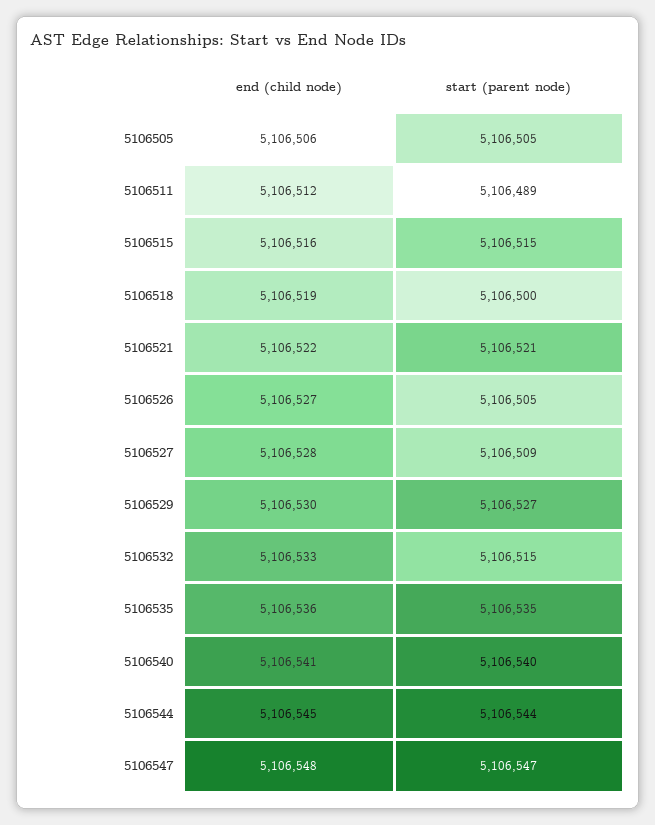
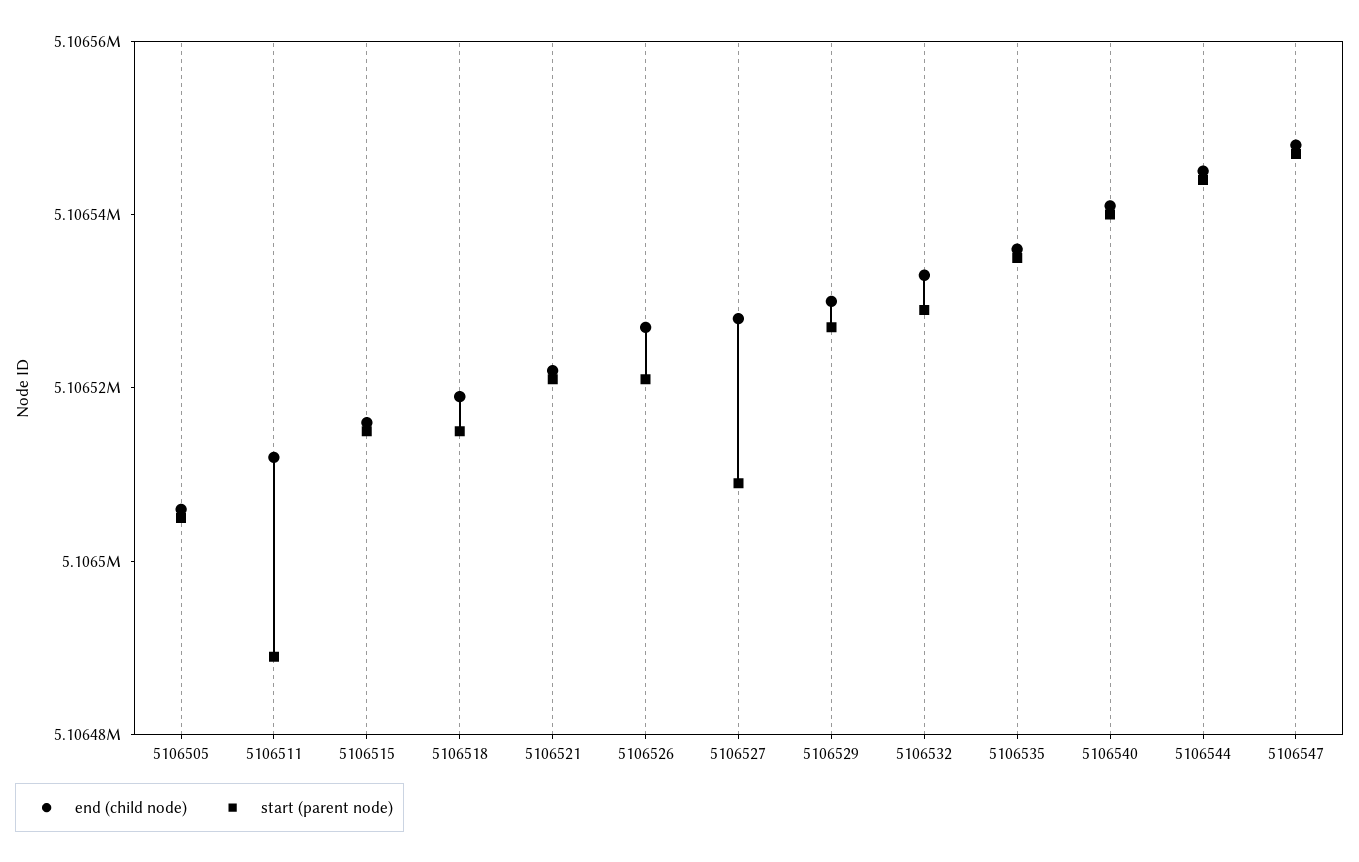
  {
    "end (child node)": {
      "5106505": 5106506,
      "5106511": 5106512,
      "5106515": 5106516,
      "5106518": 5106519,
      "5106521": 5106522,
      "5106526": 5106527,
      "5106527": 5106528,
      "5106529": 5106530,
      "5106532": 5106533,
      "5106535": 5106536,
      "5106540": 5106541,
      "5106544": 5106545,
      "5106547": 5106548
    },
    "start (parent node)": {
      "5106505": 5106505,
      "5106511": 5106489,
      "5106515": 5106515,
-     "5106518": 5106500,
+     "5106518": 5106515,
      "5106521": 5106521,
-     "5106526": 5106505,
+     "5106526": 5106520,
      "5106527": 5106509,
      "5106529": 5106527,
-     "5106532": 5106515,
+     "5106532": 5106530,
      "5106535": 5106535,
      "5106540": 5106540,
      "5106544": 5106544,
      "5106547": 5106547
    }
  }

